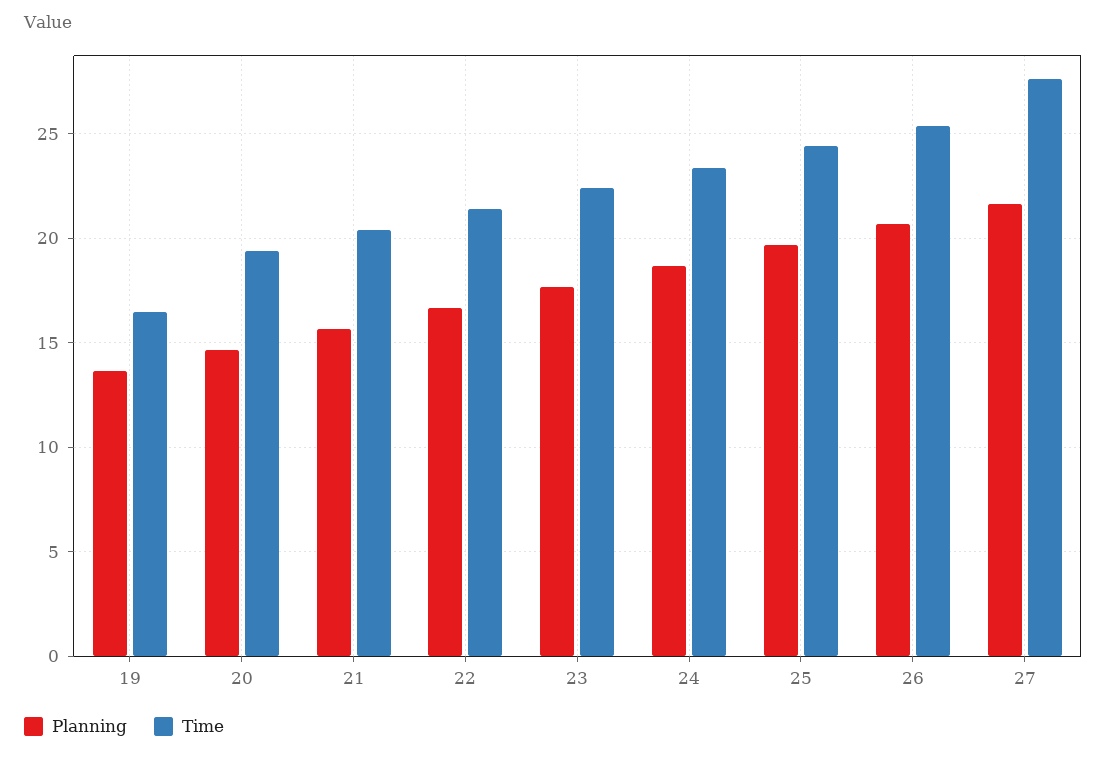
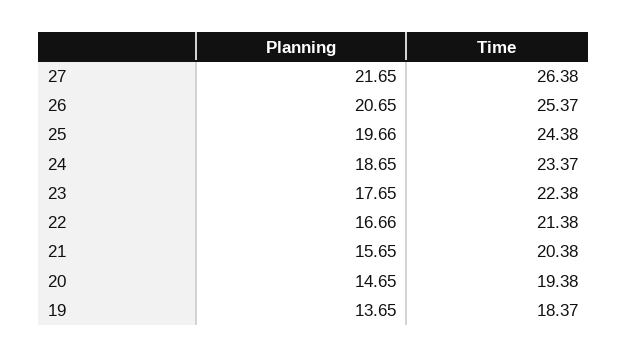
  {
    "Planning": {
      "19": 13.65,
      "20": 14.65,
      "21": 15.65,
      "22": 16.66,
      "23": 17.65,
      "24": 18.65,
      "25": 19.66,
      "26": 20.65,
      "27": 21.65
    },
    "Time": {
-     "19": 16.5,
+     "19": 18.37,
      "20": 19.38,
      "21": 20.38,
      "22": 21.38,
      "23": 22.38,
      "24": 23.37,
      "25": 24.38,
      "26": 25.37,
-     "27": 27.5
+     "27": 26.38
    }
  }

